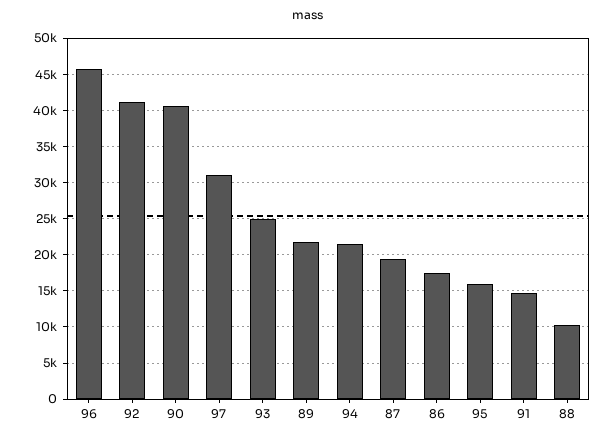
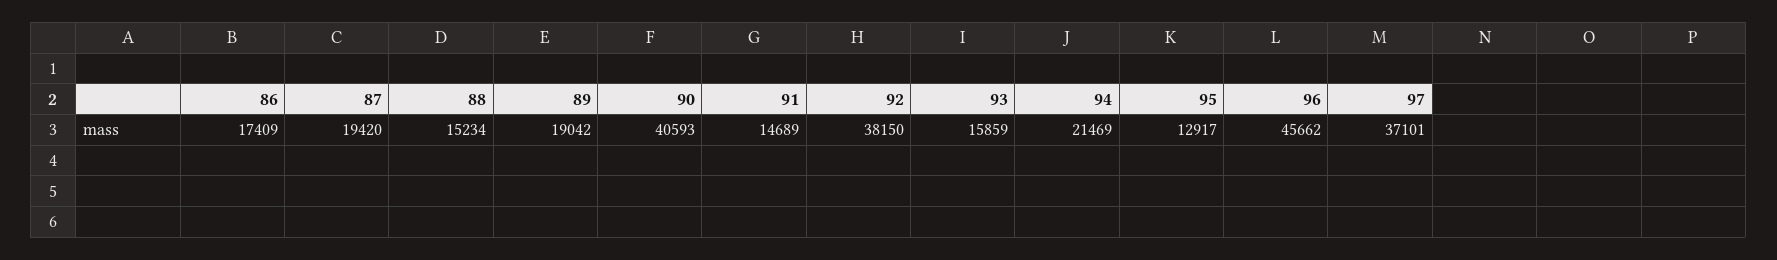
  {
    "96": 45662,
-   "92": 41000,
+   "92": 38150,
    "90": 40593,
-   "97": 31000,
+   "97": 37101,
-   "93": 25000,
+   "93": 15859,
-   "89": 22000,
+   "89": 19042,
    "94": 21469,
    "87": 19420,
    "86": 17409,
-   "95": 16000,
+   "95": 12917,
    "91": 14689,
-   "88": 10000
+   "88": 15234
  }

